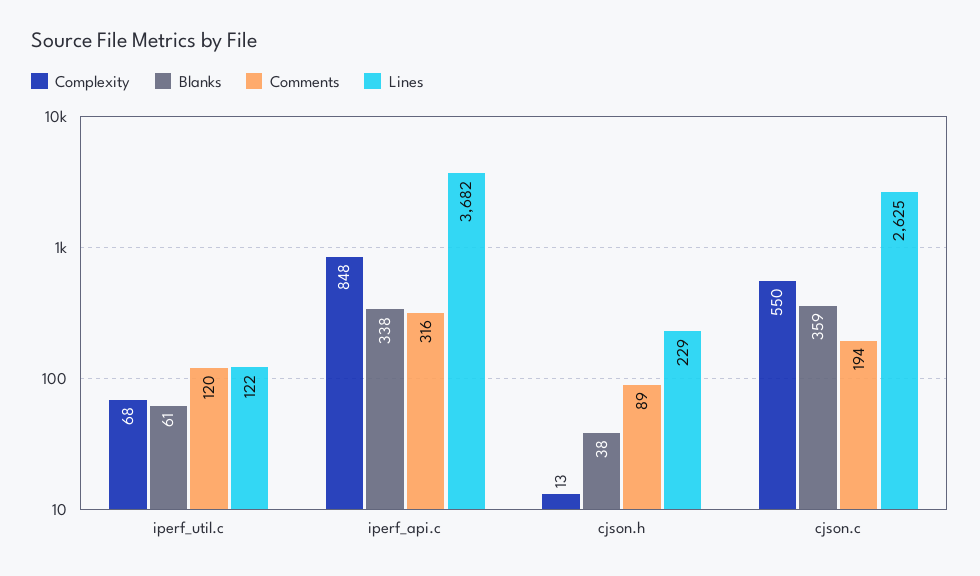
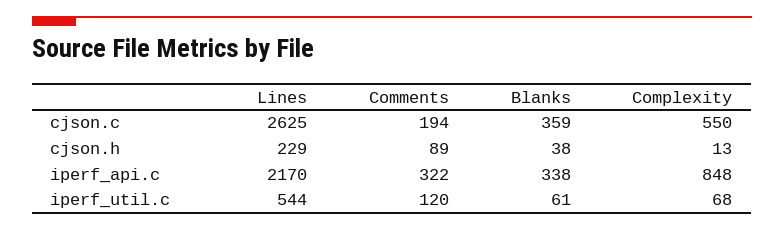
  {
    "Complexity": {
      "iperf_util.c": 68,
      "iperf_api.c": 848,
      "cjson.h": 13,
      "cjson.c": 550
    },
    "Blanks": {
      "iperf_util.c": 61,
      "iperf_api.c": 338,
      "cjson.h": 38,
      "cjson.c": 359
    },
    "Comments": {
      "iperf_util.c": 120,
-     "iperf_api.c": 316,
+     "iperf_api.c": 322,
      "cjson.h": 89,
      "cjson.c": 194
    },
    "Lines": {
-     "iperf_util.c": 122,
+     "iperf_util.c": 544,
-     "iperf_api.c": 3682,
+     "iperf_api.c": 2170,
      "cjson.h": 229,
      "cjson.c": 2625
    }
  }

